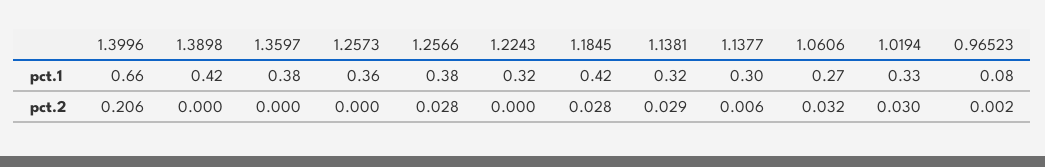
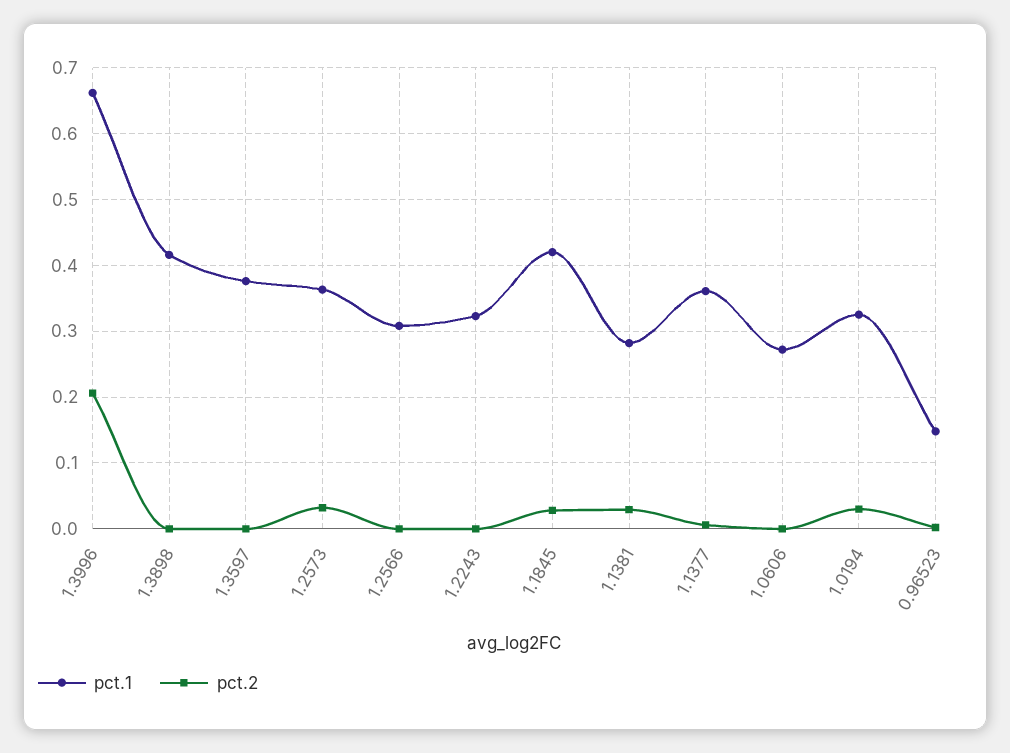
  {
    "pct.1": {
      "1.3996": 0.66,
      "1.3898": 0.42,
      "1.3597": 0.38,
      "1.2573": 0.36,
-     "1.2566": 0.38,
+     "1.2566": 0.31,
      "1.2243": 0.32,
      "1.1845": 0.42,
-     "1.1381": 0.32,
+     "1.1381": 0.28,
-     "1.1377": 0.3,
+     "1.1377": 0.36,
      "1.0606": 0.27,
      "1.0194": 0.33,
-     "0.96523": 0.08
+     "0.96523": 0.15
    },
    "pct.2": {
      "1.3996": 0.206,
      "1.3898": 0,
      "1.3597": 0,
-     "1.2573": 0,
+     "1.2573": 0.03,
-     "1.2566": 0.028,
+     "1.2566": 0,
      "1.2243": 0,
      "1.1845": 0.028,
      "1.1381": 0.029,
      "1.1377": 0.006,
-     "1.0606": 0.032,
+     "1.0606": 0,
      "1.0194": 0.03,
      "0.96523": 0.002
    }
  }

